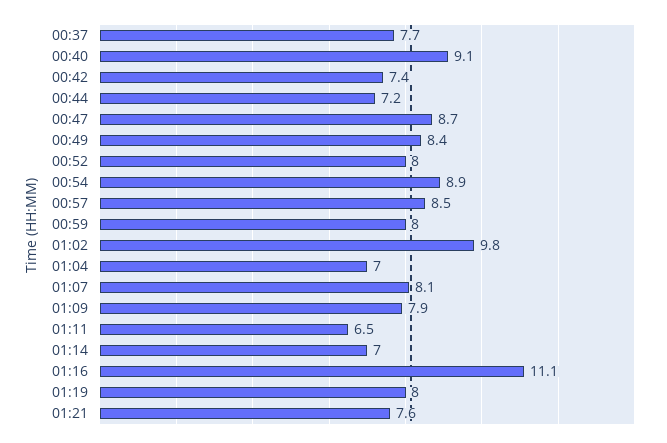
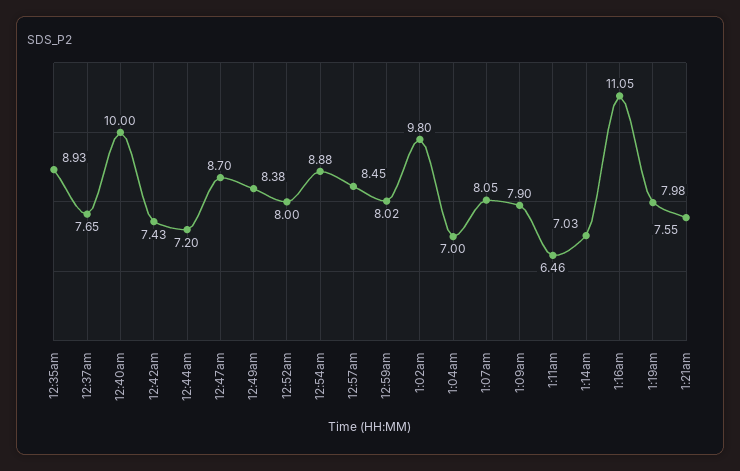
  {
    "00:37": 7.65,
-   "00:40": 9.1,
+   "00:40": 10,
    "00:42": 7.43,
    "00:44": 7.2,
    "00:47": 8.7,
    "00:49": 8.38,
    "00:52": 8,
    "00:54": 8.88,
    "00:57": 8.45,
    "00:59": 8.02,
    "01:02": 9.8,
    "01:04": 7,
    "01:07": 8.05,
    "01:09": 7.9,
    "01:11": 6.46,
    "01:14": 7.03,
    "01:16": 11.05,
    "01:19": 7.98,
-   "01:21": 7.55
+   "01:21": 7.55,
+   "12:35am": 8.93
  }

